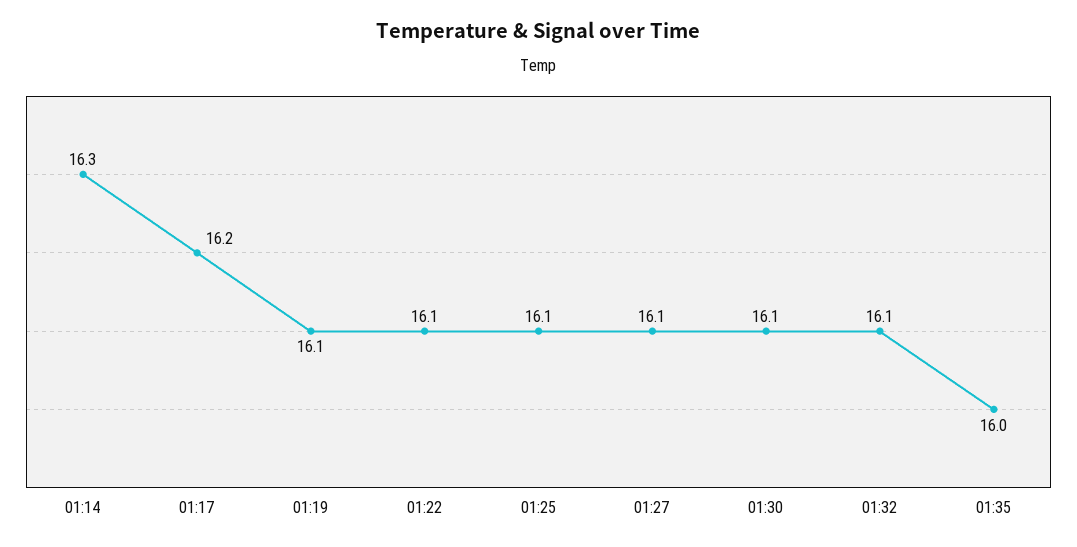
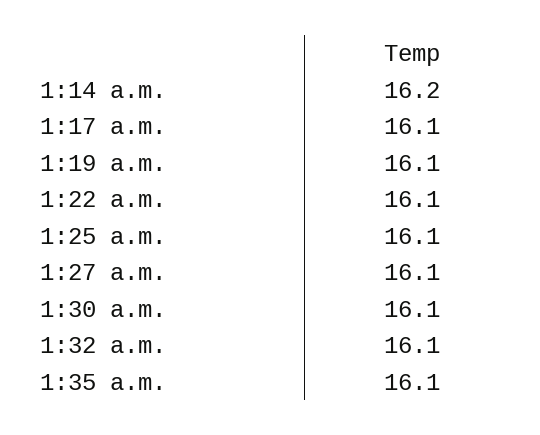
  {
-   "01:14": 16.3,
+   "01:14": 16.2,
-   "01:17": 16.2,
+   "01:17": 16.1,
    "01:19": 16.1,
    "01:22": 16.1,
    "01:25": 16.1,
    "01:27": 16.1,
    "01:30": 16.1,
    "01:32": 16.1,
-   "01:35": 16
+   "01:35": 16.1
  }

